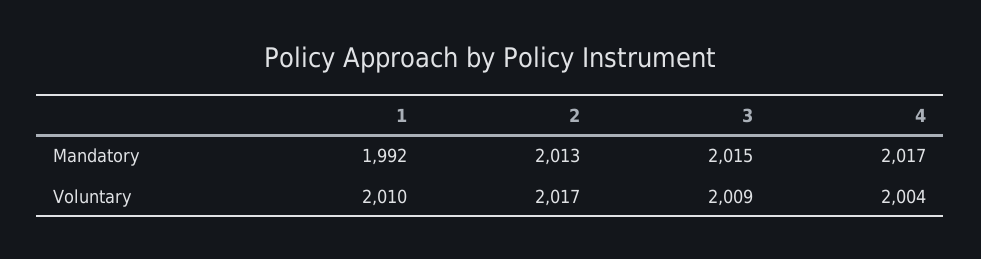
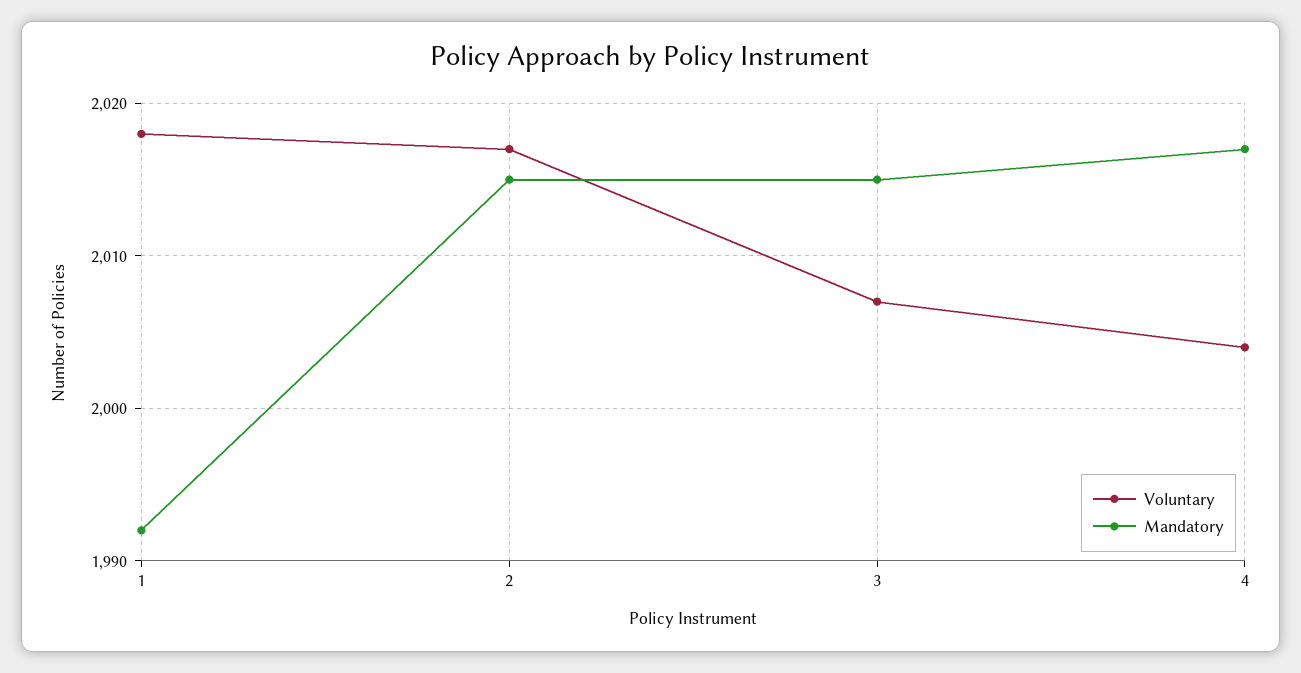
  {
    "Mandatory": {
      "1": 1992,
-     "2": 2013,
+     "2": 2015,
      "3": 2015,
      "4": 2017
    },
    "Voluntary": {
-     "1": 2010,
+     "1": 2018,
      "2": 2017,
-     "3": 2009,
+     "3": 2007,
      "4": 2004
    }
  }

